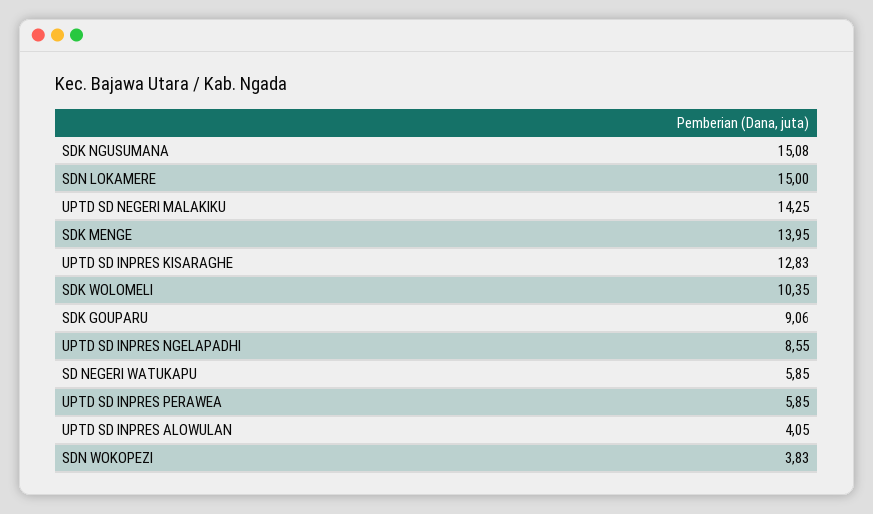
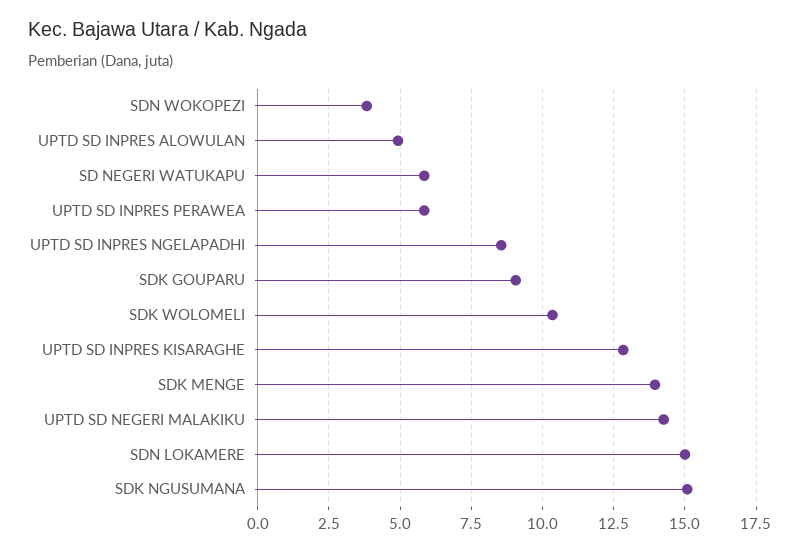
  {
    "SDK NGUSUMANA": 15.08,
    "SDN LOKAMERE": 15,
    "UPTD SD NEGERI MALAKIKU": 14.25,
    "SDK MENGE": 13.95,
    "UPTD SD INPRES KISARAGHE": 12.83,
    "SDK WOLOMELI": 10.35,
    "SDK GOUPARU": 9.06,
    "UPTD SD INPRES NGELAPADHI": 8.55,
    "SD NEGERI WATUKAPU": 5.85,
    "UPTD SD INPRES PERAWEA": 5.85,
-   "UPTD SD INPRES ALOWULAN": 4.05,
+   "UPTD SD INPRES ALOWULAN": 5,
    "SDN WOKOPEZI": 3.83
  }

